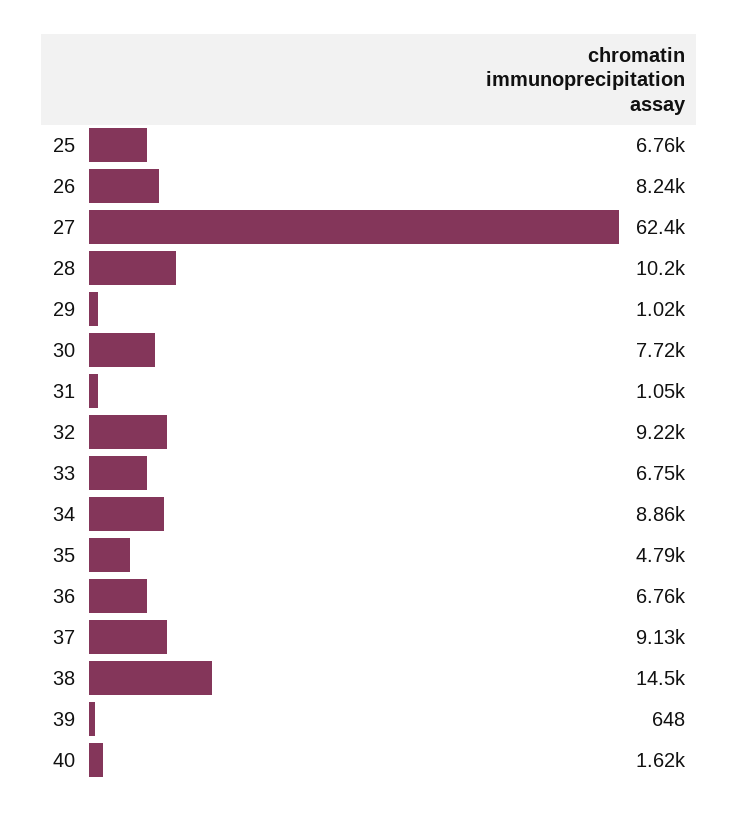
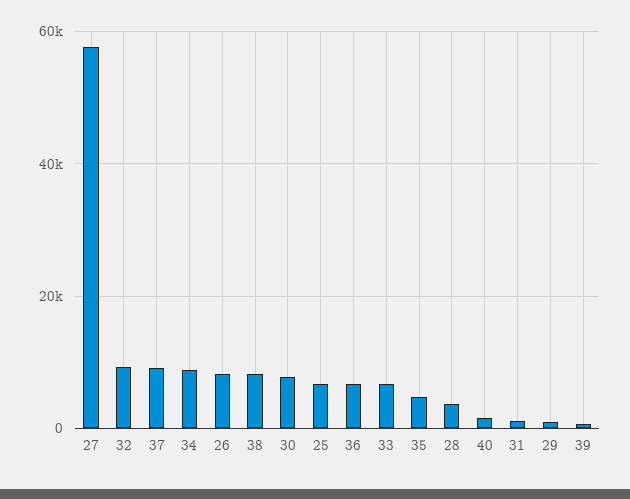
  {
    "25": 6760,
    "26": 8240,
-   "27": 62400,
+   "27": 58000,
-   "28": 10200,
+   "28": 4000,
    "29": 1020,
    "30": 7720,
    "31": 1050,
    "32": 9220,
    "33": 6750,
    "34": 8860,
    "35": 4790,
    "36": 6760,
    "37": 9130,
-   "38": 14500,
+   "38": 8000,
    "39": 648,
    "40": 1620
  }

